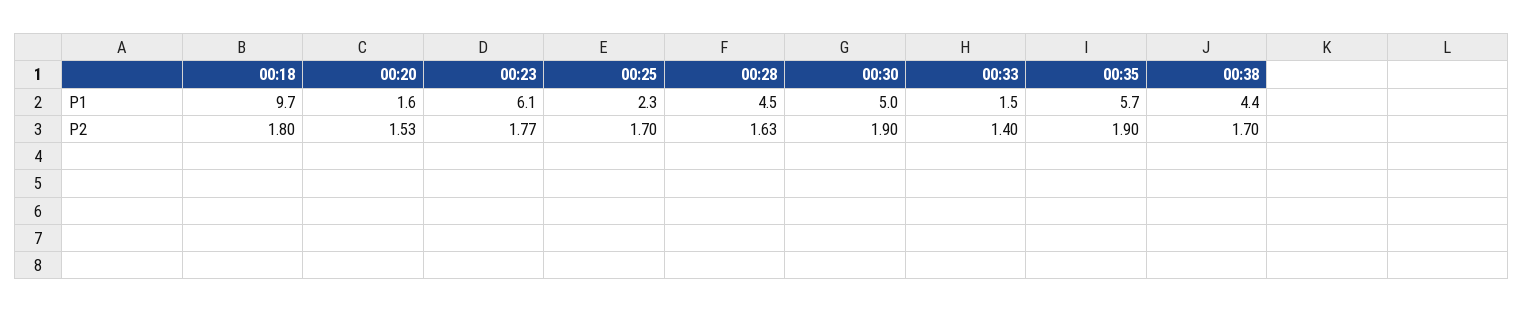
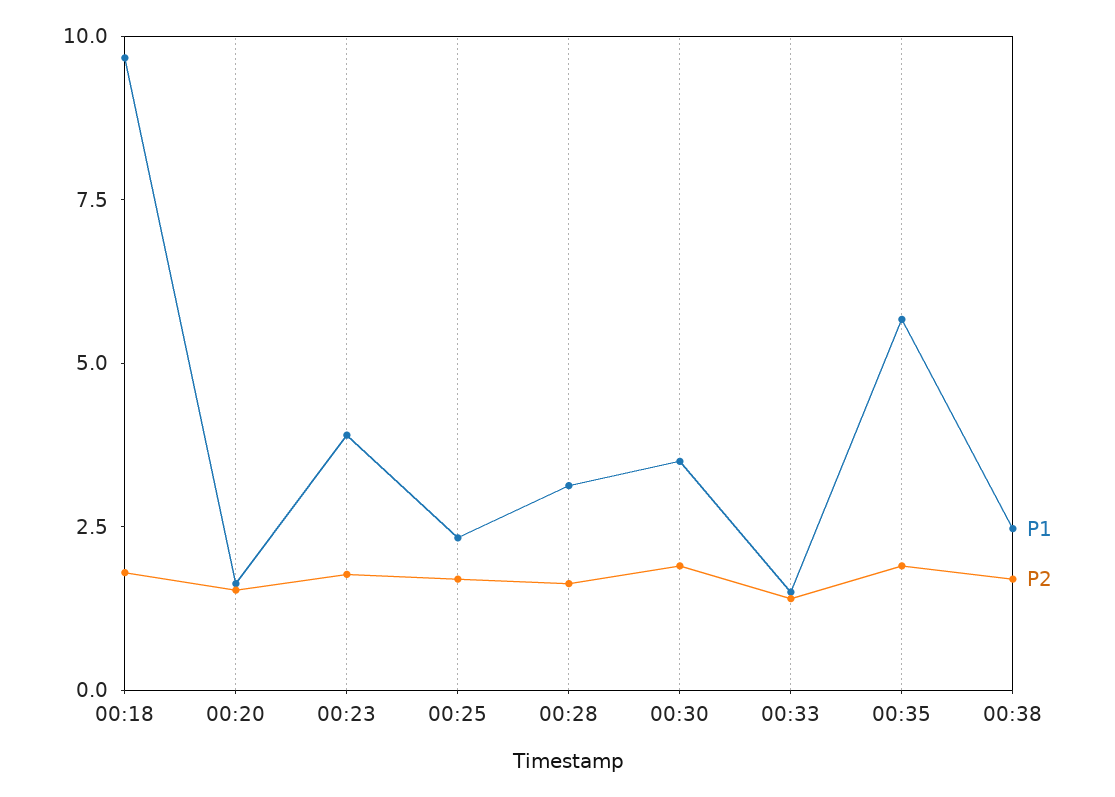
  {
    "P1": {
      "00:18": 9.7,
      "00:20": 1.6,
-     "00:23": 6.1,
+     "00:23": 4,
      "00:25": 2.3,
-     "00:28": 4.5,
+     "00:28": 3,
-     "00:30": 5,
+     "00:30": 3.5,
      "00:33": 1.5,
      "00:35": 5.7,
-     "00:38": 4.4
+     "00:38": 2.5
    },
    "P2": {
      "00:18": 1.8,
      "00:20": 1.53,
      "00:23": 1.77,
      "00:25": 1.7,
      "00:28": 1.63,
      "00:30": 1.9,
      "00:33": 1.4,
      "00:35": 1.9,
      "00:38": 1.7
    }
  }

